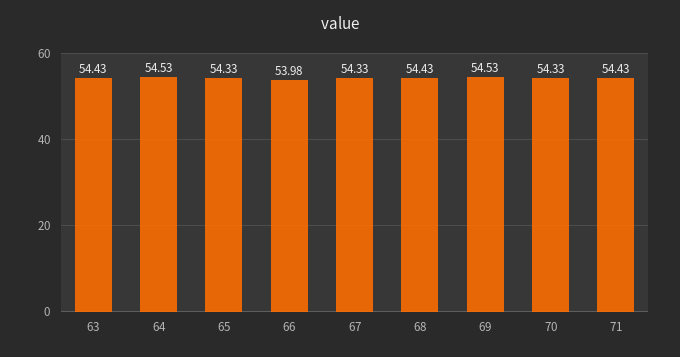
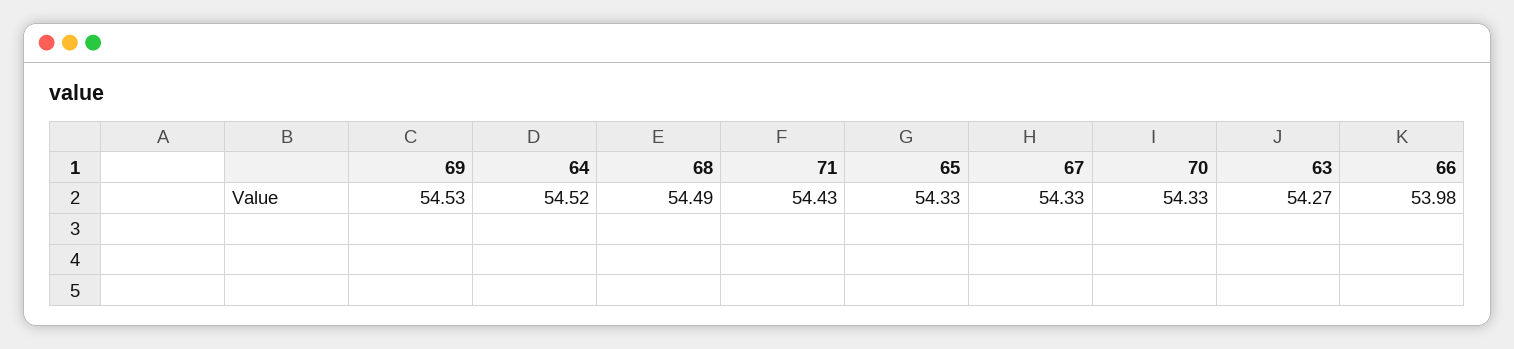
  {
-   "63": 54.43,
+   "63": 54.27,
-   "64": 54.53,
+   "64": 54.52,
    "65": 54.33,
    "66": 53.98,
    "67": 54.33,
-   "68": 54.43,
+   "68": 54.49,
    "69": 54.53,
    "70": 54.33,
    "71": 54.43
  }

